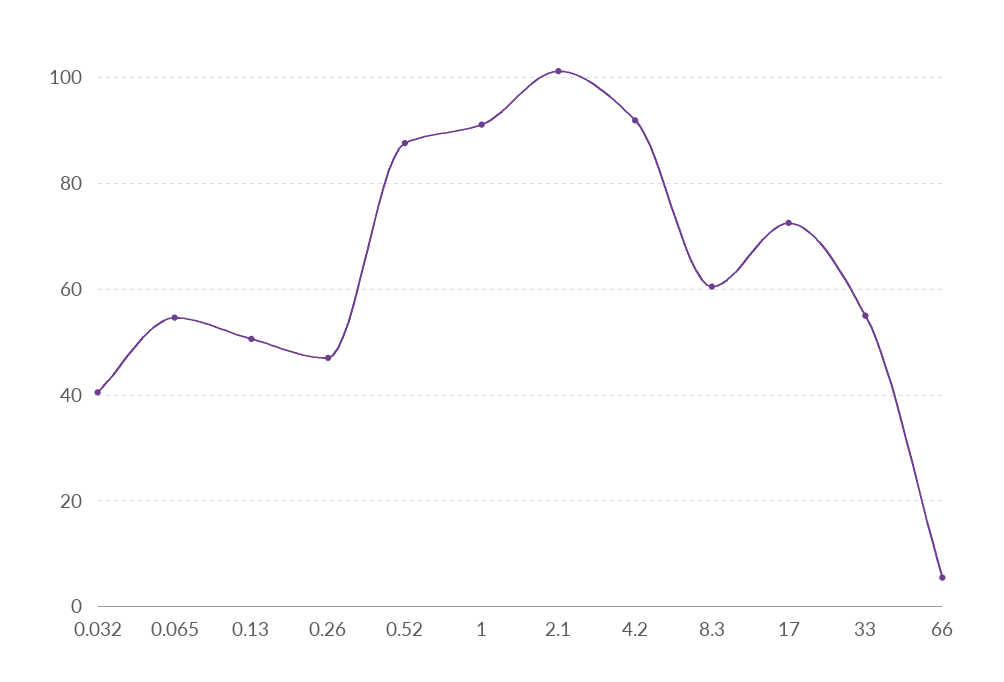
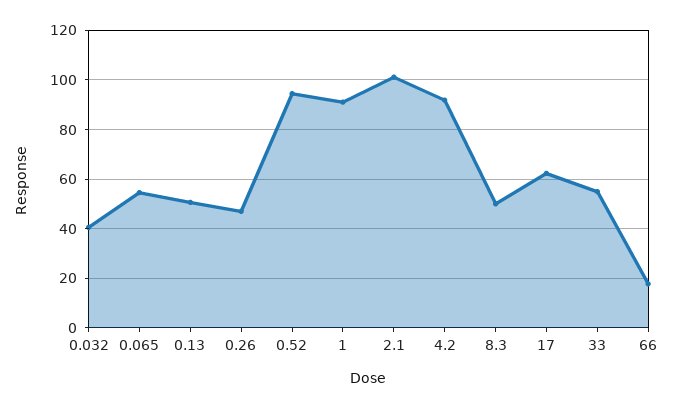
  {
    "0.032": 40,
    "0.065": 54,
    "0.13": 50,
    "0.26": 48,
-   "0.52": 88,
+   "0.52": 95,
    "1": 92,
    "2.1": 102,
    "4.2": 92,
-   "8.3": 60,
+   "8.3": 50,
-   "17": 72,
+   "17": 62.5,
    "33": 56,
-   "66": 6
+   "66": 17.5
  }

